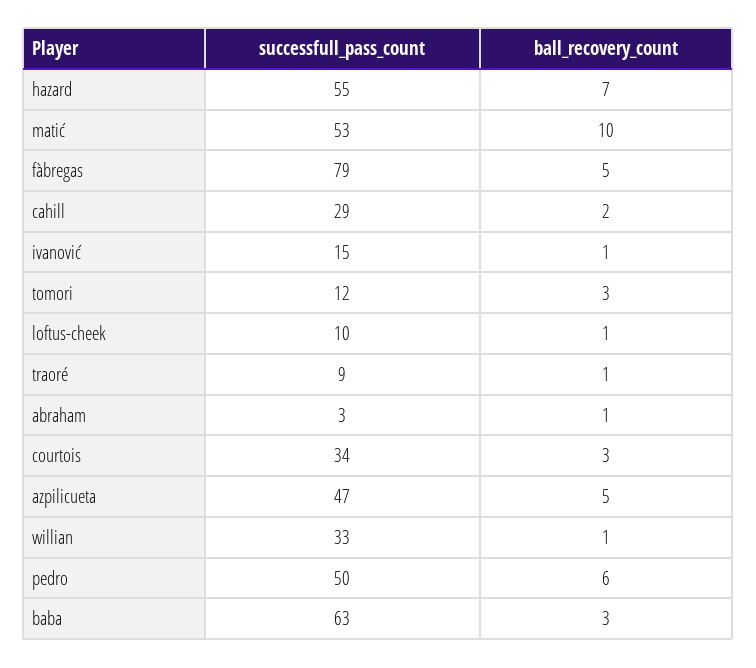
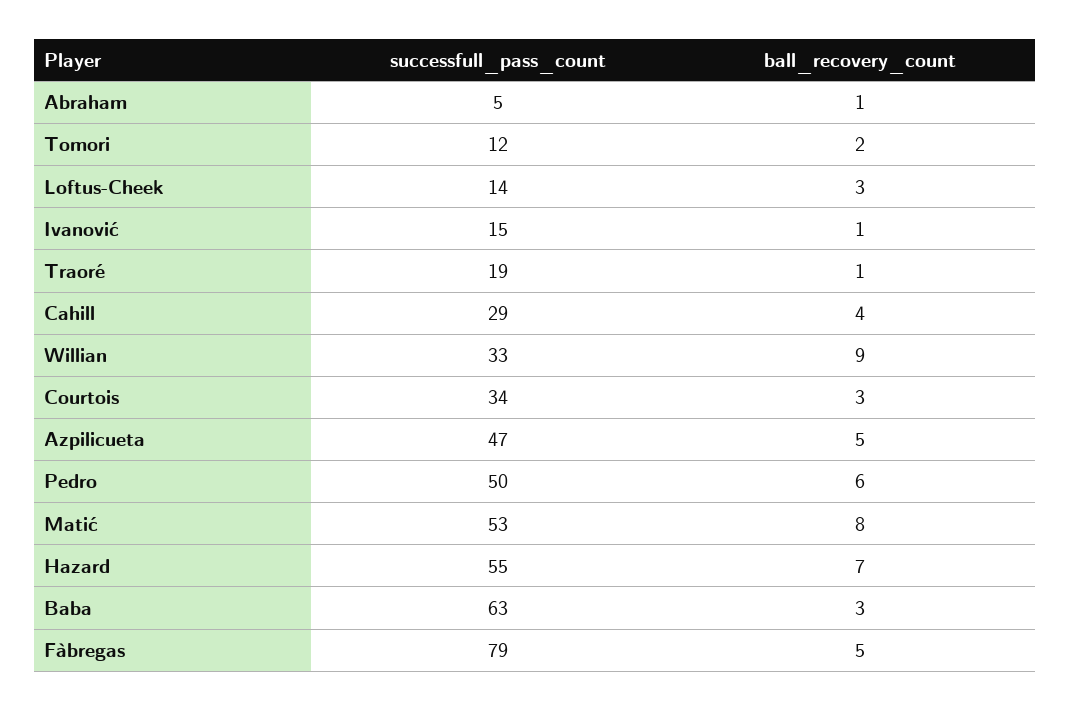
  {
    "successfull_pass_count": {
      "hazard": 55,
      "matić": 53,
      "fàbregas": 79,
      "cahill": 29,
      "ivanović": 15,
      "tomori": 12,
-     "loftus-cheek": 10,
+     "loftus-cheek": 14,
-     "traoré": 9,
+     "traoré": 19,
-     "abraham": 3,
+     "abraham": 5,
      "courtois": 34,
      "azpilicueta": 47,
      "willian": 33,
      "pedro": 50,
      "baba": 63
    },
    "ball_recovery_count": {
      "hazard": 7,
-     "matić": 10,
+     "matić": 8,
      "fàbregas": 5,
-     "cahill": 2,
+     "cahill": 4,
      "ivanović": 1,
-     "tomori": 3,
+     "tomori": 2,
-     "loftus-cheek": 1,
+     "loftus-cheek": 3,
      "traoré": 1,
      "abraham": 1,
      "courtois": 3,
      "azpilicueta": 5,
-     "willian": 1,
+     "willian": 9,
      "pedro": 6,
      "baba": 3
    }
  }

